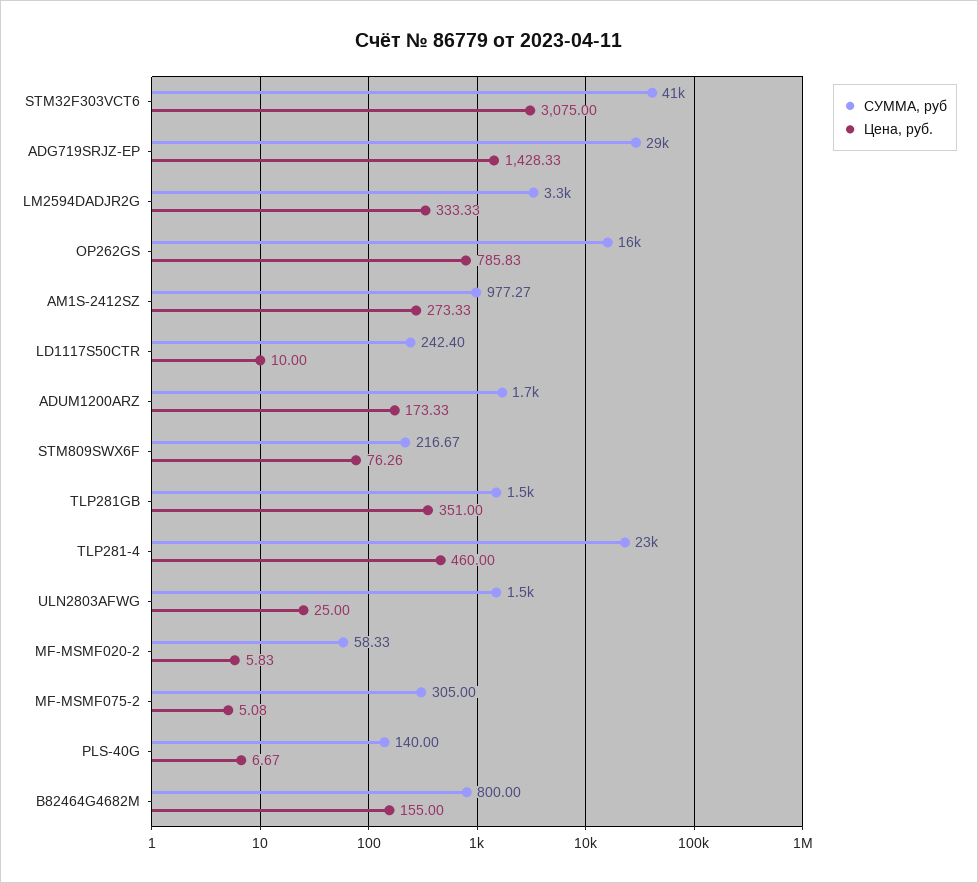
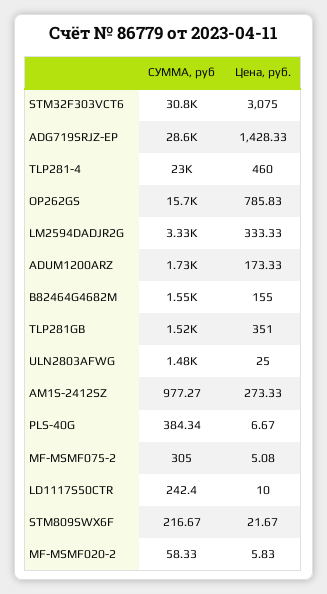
  {
    "СУММА, руб": {
-     "STM32F303VCT6": 41000,
+     "STM32F303VCT6": 30800,
      "ADG719SRJZ-EP": 28600,
      "LM2594DADJR2G": 3330,
      "OP262GS": 15700,
      "AM1S-2412SZ": 977.27,
      "LD1117S50CTR": 242.4,
      "ADUM1200ARZ": 1730,
      "STM809SWX6F": 216.67,
      "TLP281GB": 1520,
      "TLP281-4": 23000,
      "ULN2803AFWG": 1480,
      "MF-MSMF020-2": 58.33,
      "MF-MSMF075-2": 305,
-     "PLS-40G": 140,
+     "PLS-40G": 384.34,
-     "B82464G4682M": 800
+     "B82464G4682M": 1550
    },
    "Цена, руб.": {
      "STM32F303VCT6": 3075,
      "ADG719SRJZ-EP": 1428.33,
      "LM2594DADJR2G": 333.33,
      "OP262GS": 785.83,
      "AM1S-2412SZ": 273.33,
      "LD1117S50CTR": 10,
      "ADUM1200ARZ": 173.33,
-     "STM809SWX6F": 76.26,
+     "STM809SWX6F": 21.67,
      "TLP281GB": 351,
      "TLP281-4": 460,
      "ULN2803AFWG": 25,
      "MF-MSMF020-2": 5.83,
      "MF-MSMF075-2": 5.08,
      "PLS-40G": 6.67,
      "B82464G4682M": 155
    }
  }

